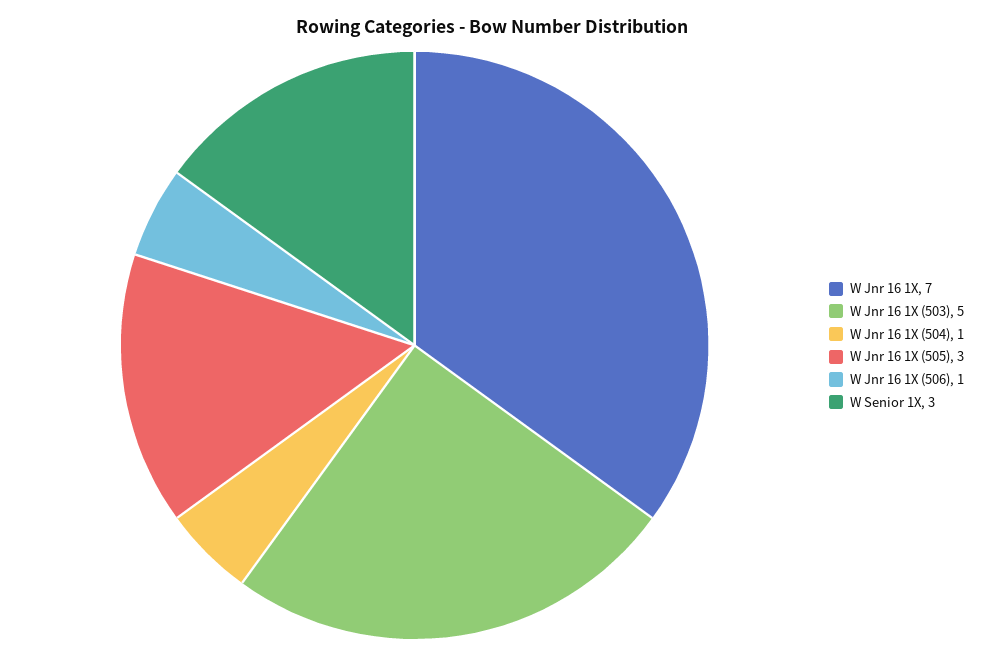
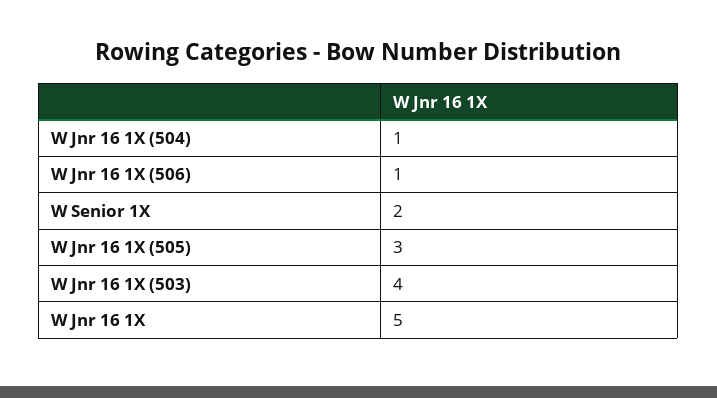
  {
-   "W Jnr 16 1X": 7,
+   "W Jnr 16 1X": 5,
-   "W Jnr 16 1X (503)": 5,
+   "W Jnr 16 1X (503)": 4,
    "W Jnr 16 1X (504)": 1,
    "W Jnr 16 1X (505)": 3,
    "W Jnr 16 1X (506)": 1,
-   "W Senior 1X": 3
+   "W Senior 1X": 2
  }

